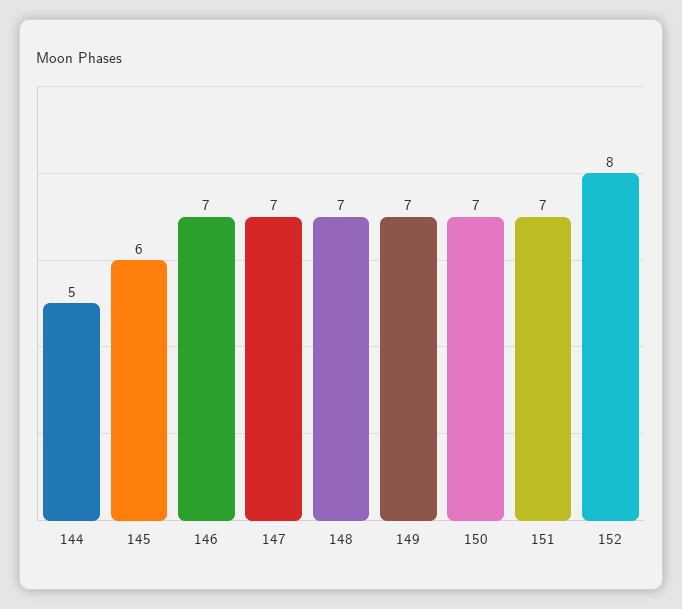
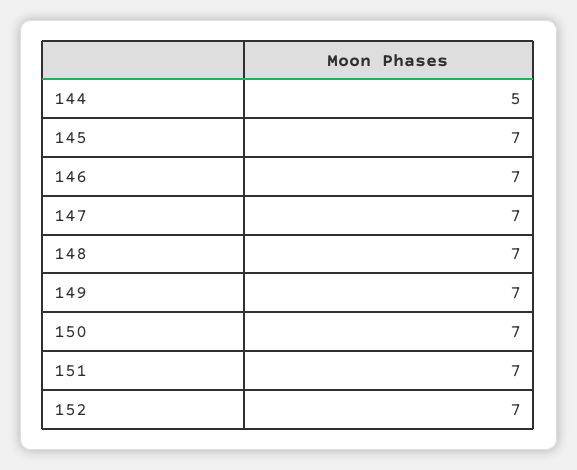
  {
    "144": 5,
-   "145": 6,
+   "145": 7,
    "146": 7,
    "147": 7,
    "148": 7,
    "149": 7,
    "150": 7,
    "151": 7,
-   "152": 8
+   "152": 7
  }

